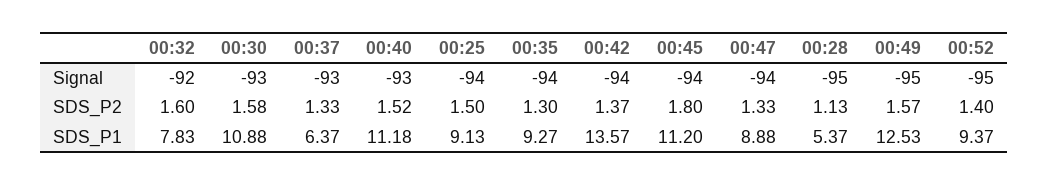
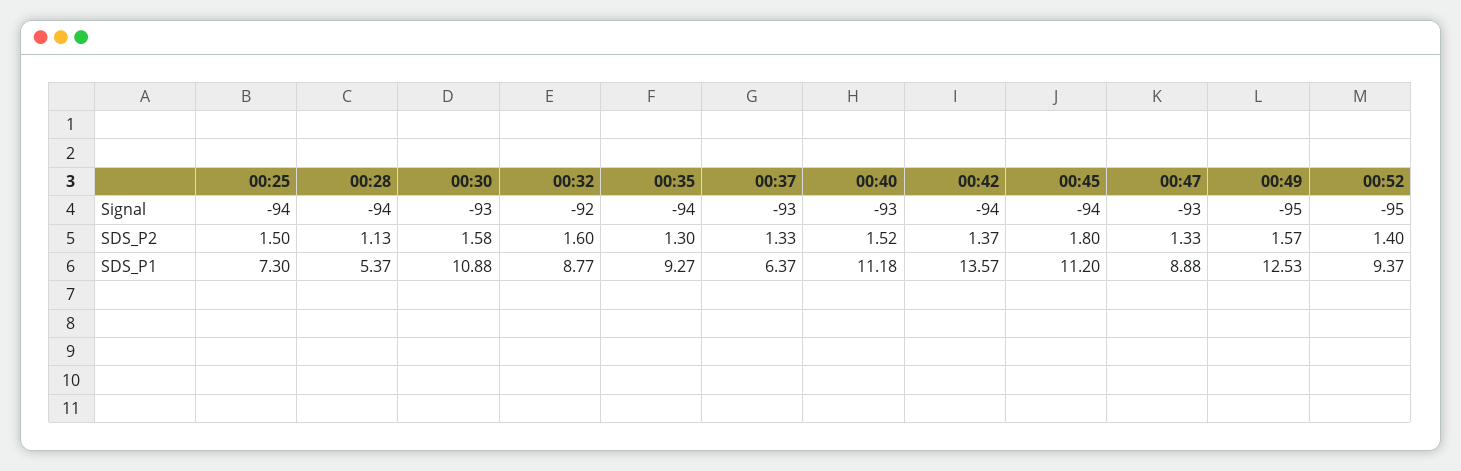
  {
    "00:32": {
      "Signal": -92,
      "SDS_P2": 1.6,
-     "SDS_P1": 7.83
+     "SDS_P1": 8.77
    },
    "00:30": {
      "Signal": -93,
      "SDS_P2": 1.58,
      "SDS_P1": 10.88
    },
    "00:37": {
      "Signal": -93,
      "SDS_P2": 1.33,
      "SDS_P1": 6.37
    },
    "00:40": {
      "Signal": -93,
      "SDS_P2": 1.52,
      "SDS_P1": 11.18
    },
    "00:25": {
      "Signal": -94,
      "SDS_P2": 1.5,
-     "SDS_P1": 9.13
+     "SDS_P1": 7.3
    },
    "00:35": {
      "Signal": -94,
      "SDS_P2": 1.3,
      "SDS_P1": 9.27
    },
    "00:42": {
      "Signal": -94,
      "SDS_P2": 1.37,
      "SDS_P1": 13.57
    },
    "00:45": {
      "Signal": -94,
      "SDS_P2": 1.8,
      "SDS_P1": 11.2
    },
    "00:47": {
-     "Signal": -94,
+     "Signal": -93,
      "SDS_P2": 1.33,
      "SDS_P1": 8.88
    },
    "00:28": {
-     "Signal": -95,
+     "Signal": -94,
      "SDS_P2": 1.13,
      "SDS_P1": 5.37
    },
    "00:49": {
      "Signal": -95,
      "SDS_P2": 1.57,
      "SDS_P1": 12.53
    },
    "00:52": {
      "Signal": -95,
      "SDS_P2": 1.4,
      "SDS_P1": 9.37
    }
  }

